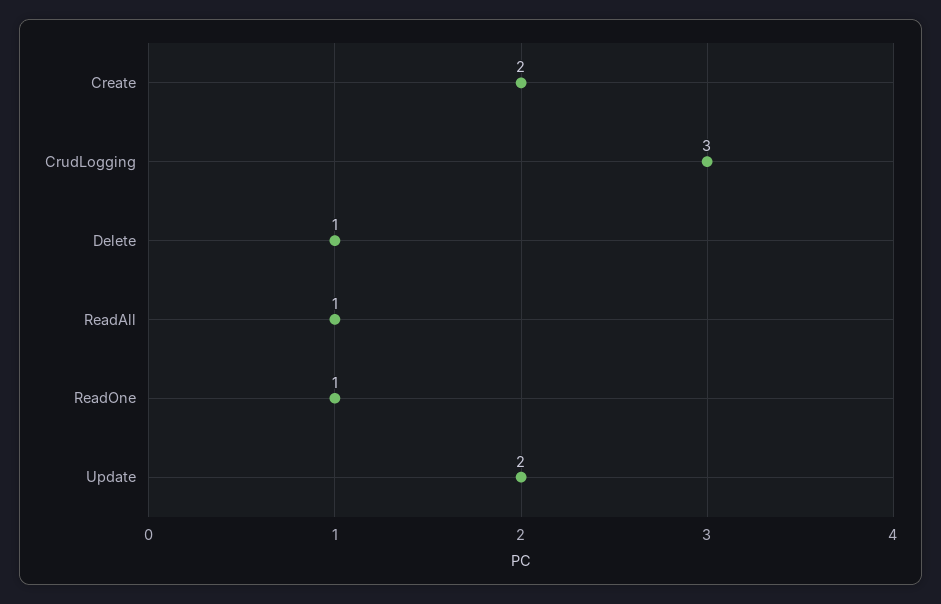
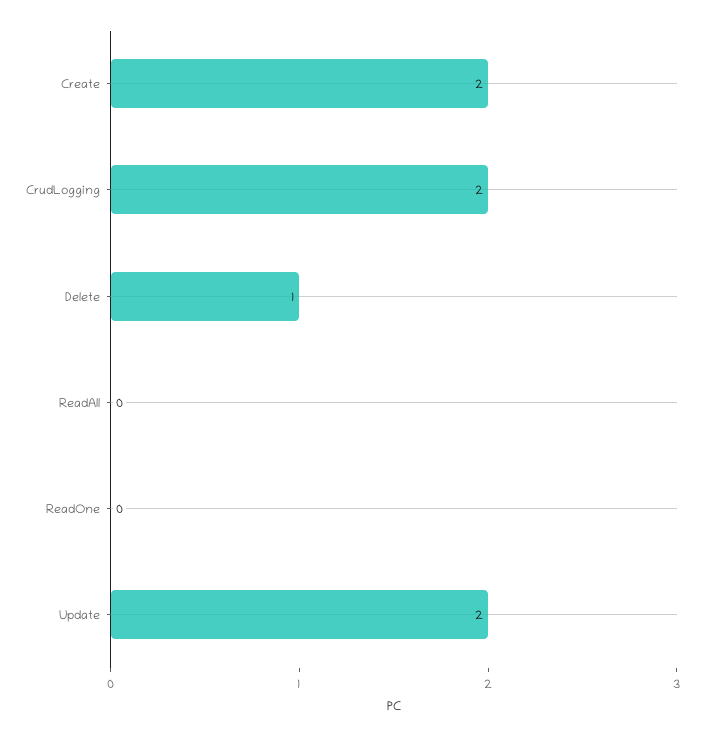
  {
    "Create": 2,
-   "CrudLogging": 3,
+   "CrudLogging": 2,
    "Delete": 1,
-   "ReadAll": 1,
+   "ReadAll": 0,
-   "ReadOne": 1,
+   "ReadOne": 0,
    "Update": 2
  }

